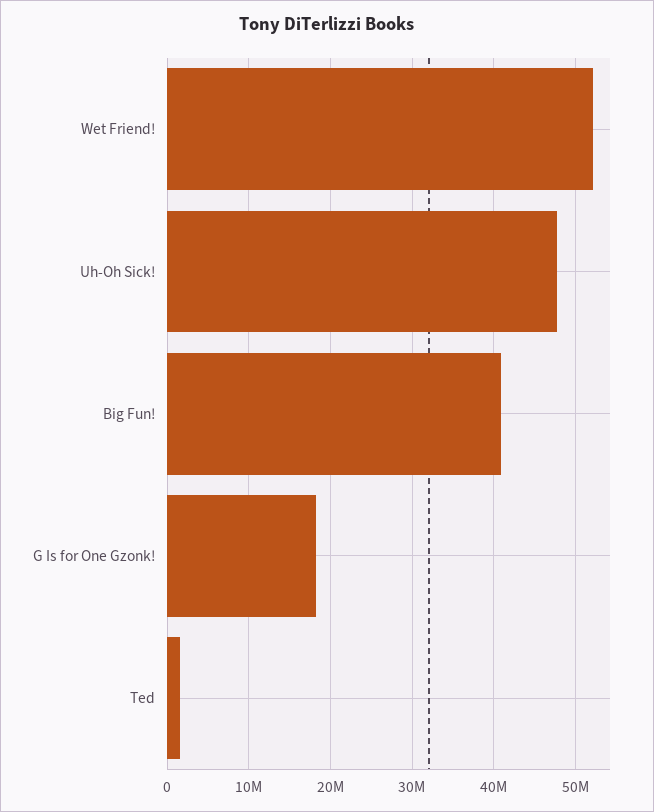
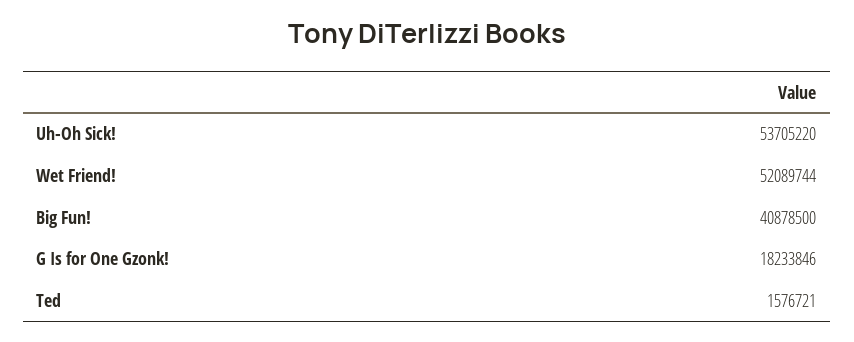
  {
    "Wet Friend!": 52089744,
-   "Uh-Oh Sick!": 48000000,
+   "Uh-Oh Sick!": 53705220,
    "Big Fun!": 40878500,
    "G Is for One Gzonk!": 18233846,
    "Ted": 1576721
  }

